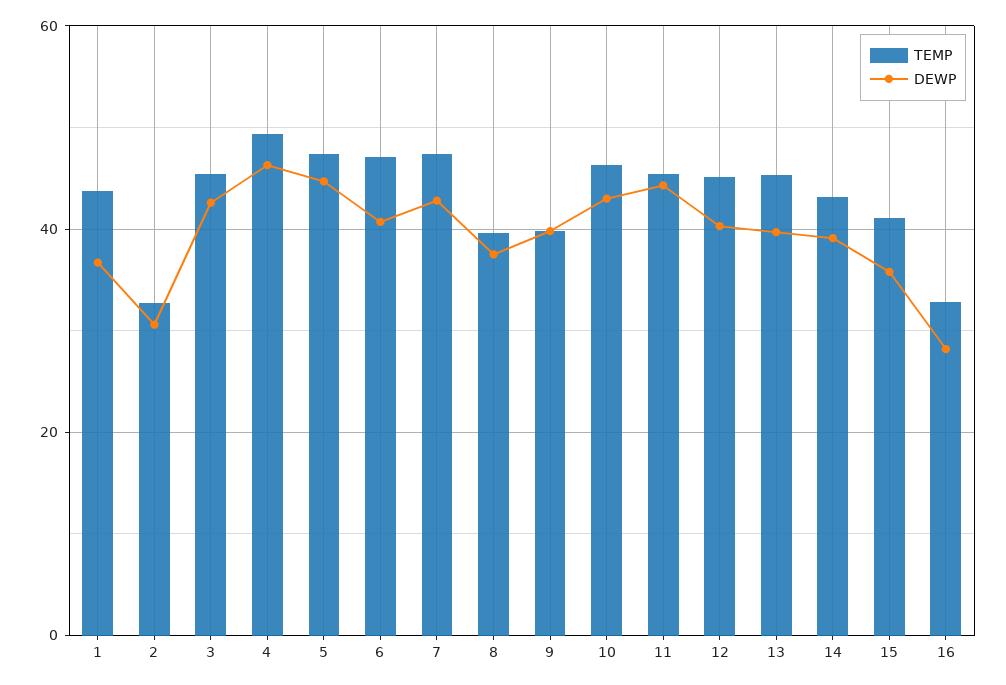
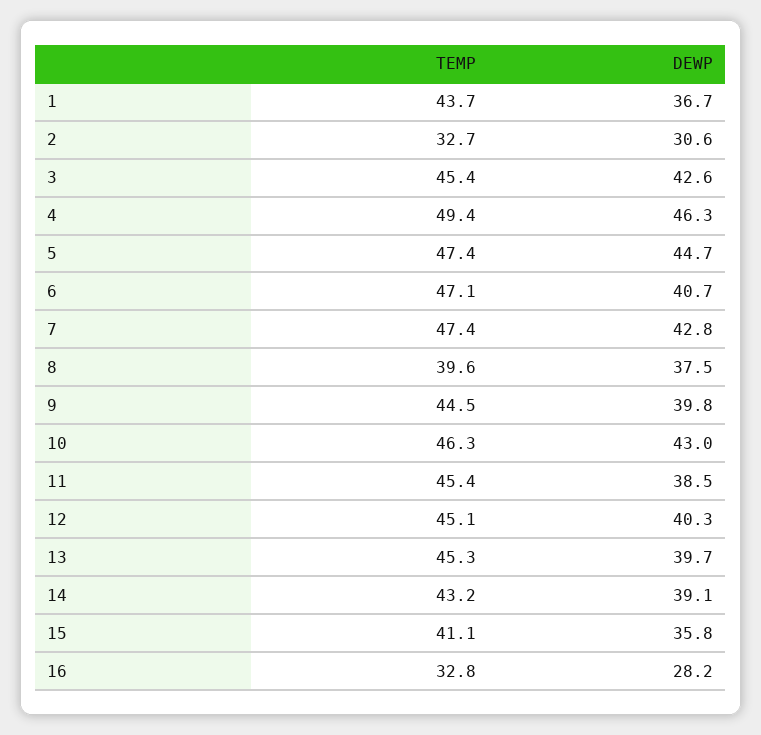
  {
    "TEMP": {
      "1": 43.7,
      "2": 32.7,
      "3": 45.4,
      "4": 49.4,
      "5": 47.4,
      "6": 47.1,
      "7": 47.4,
      "8": 39.6,
-     "9": 40,
+     "9": 44.5,
      "10": 46.3,
      "11": 45.4,
      "12": 45.1,
      "13": 45.3,
      "14": 43.2,
      "15": 41.1,
      "16": 32.8
    },
    "DEWP": {
      "1": 36.7,
      "2": 30.6,
      "3": 42.6,
      "4": 46.3,
      "5": 44.7,
      "6": 40.7,
      "7": 42.8,
      "8": 37.5,
      "9": 39.8,
      "10": 43,
-     "11": 44,
+     "11": 38.5,
      "12": 40.3,
      "13": 39.7,
      "14": 39.1,
      "15": 35.8,
      "16": 28.2
    }
  }

